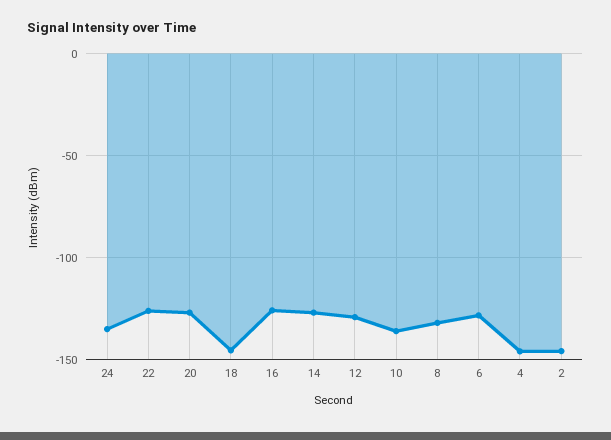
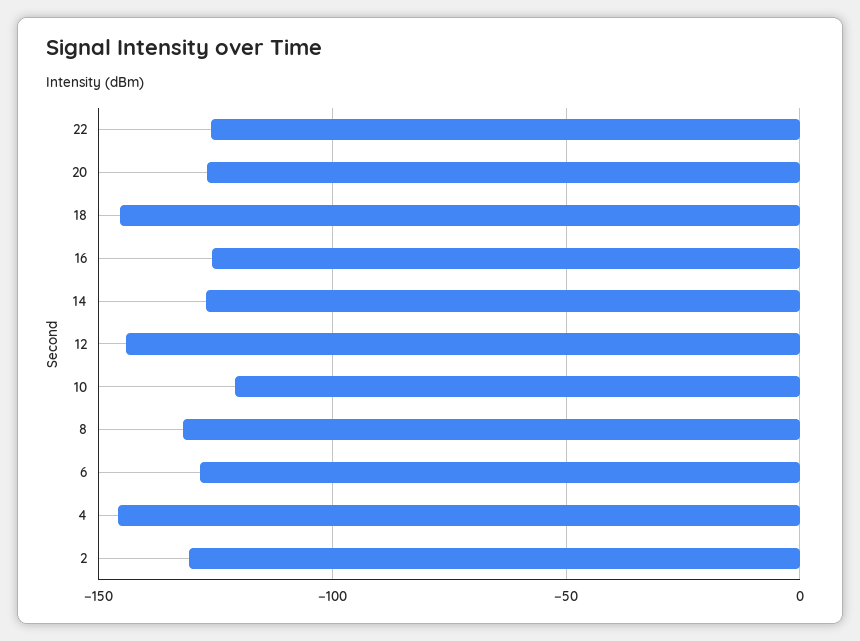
  {
-   "24": -135,
    "22": -125,
    "20": -125,
    "18": -145,
    "16": -125,
    "14": -125,
-   "12": -130,
+   "12": -145,
-   "10": -135,
+   "10": -120,
    "8": -130,
    "6": -130,
    "4": -145,
-   "2": -145
+   "2": -130
  }

